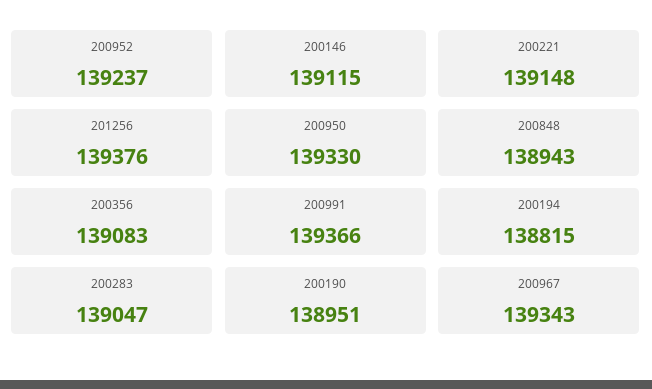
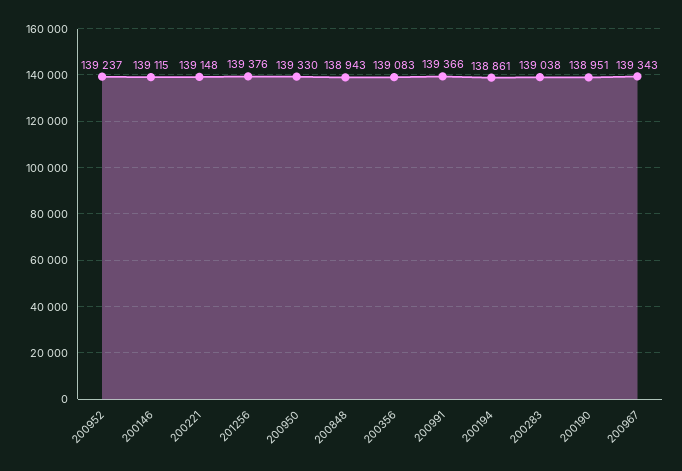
  {
    "200952": 139237,
    "200146": 139115,
    "200221": 139148,
    "201256": 139376,
    "200950": 139330,
    "200848": 138943,
    "200356": 139083,
    "200991": 139366,
-   "200194": 138815,
+   "200194": 138861,
-   "200283": 139047,
+   "200283": 139038,
    "200190": 138951,
    "200967": 139343
  }

